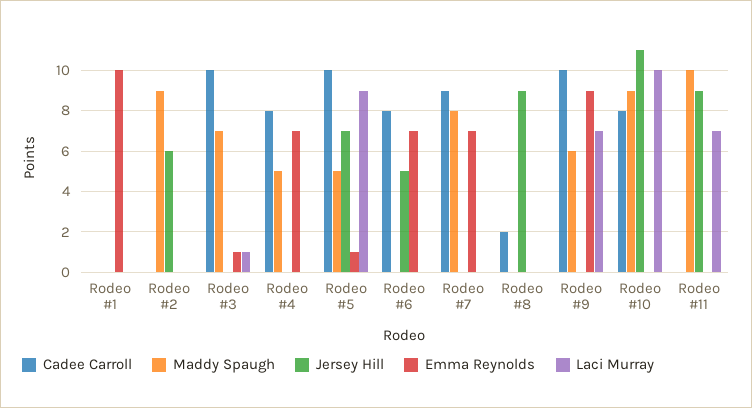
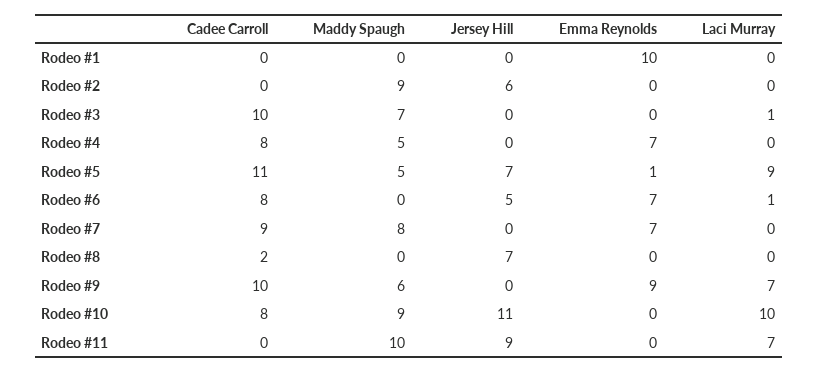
  {
    "Cadee Carroll": {
      "Rodeo #1": 0,
      "Rodeo #2": 0,
      "Rodeo #3": 10,
      "Rodeo #4": 8,
-     "Rodeo #5": 10,
+     "Rodeo #5": 11,
      "Rodeo #6": 8,
      "Rodeo #7": 9,
      "Rodeo #8": 2,
      "Rodeo #9": 10,
      "Rodeo #10": 8,
      "Rodeo #11": 0
    },
    "Maddy Spaugh": {
      "Rodeo #1": 0,
      "Rodeo #2": 9,
      "Rodeo #3": 7,
      "Rodeo #4": 5,
      "Rodeo #5": 5,
      "Rodeo #6": 0,
      "Rodeo #7": 8,
      "Rodeo #8": 0,
      "Rodeo #9": 6,
      "Rodeo #10": 9,
      "Rodeo #11": 10
    },
    "Jersey Hill": {
      "Rodeo #1": 0,
      "Rodeo #2": 6,
      "Rodeo #3": 0,
      "Rodeo #4": 0,
      "Rodeo #5": 7,
      "Rodeo #6": 5,
      "Rodeo #7": 0,
-     "Rodeo #8": 9,
+     "Rodeo #8": 7,
      "Rodeo #9": 0,
      "Rodeo #10": 11,
      "Rodeo #11": 9
    },
    "Emma Reynolds": {
      "Rodeo #1": 10,
      "Rodeo #2": 0,
-     "Rodeo #3": 1,
+     "Rodeo #3": 0,
      "Rodeo #4": 7,
      "Rodeo #5": 1,
      "Rodeo #6": 7,
      "Rodeo #7": 7,
      "Rodeo #8": 0,
      "Rodeo #9": 9,
      "Rodeo #10": 0,
      "Rodeo #11": 0
    },
    "Laci Murray": {
      "Rodeo #1": 0,
      "Rodeo #2": 0,
      "Rodeo #3": 1,
      "Rodeo #4": 0,
      "Rodeo #5": 9,
-     "Rodeo #6": 0,
+     "Rodeo #6": 1,
      "Rodeo #7": 0,
      "Rodeo #8": 0,
      "Rodeo #9": 7,
      "Rodeo #10": 10,
      "Rodeo #11": 7
    }
  }

